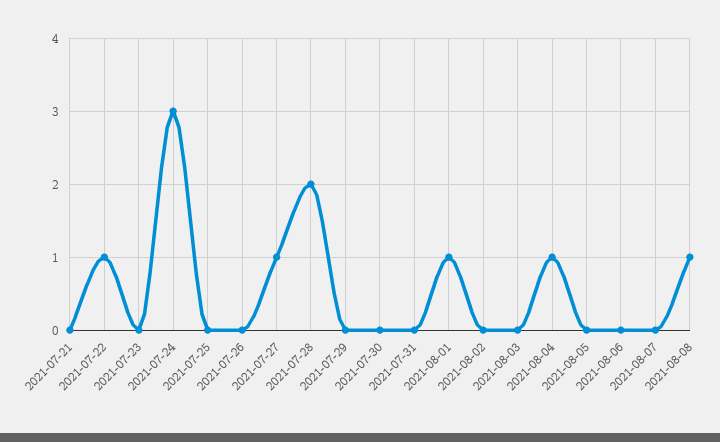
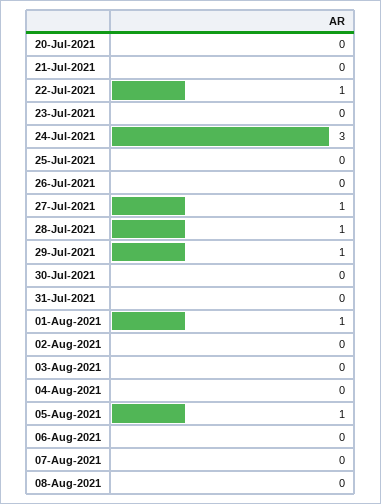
  {
    "2021-07-21": 0,
    "2021-07-22": 1,
    "2021-07-23": 0,
    "2021-07-24": 3,
    "2021-07-25": 0,
    "2021-07-26": 0,
    "2021-07-27": 1,
-   "2021-07-28": 2,
+   "2021-07-28": 1,
-   "2021-07-29": 0,
+   "2021-07-29": 1,
    "2021-07-30": 0,
    "2021-07-31": 0,
    "2021-08-01": 1,
    "2021-08-02": 0,
    "2021-08-03": 0,
-   "2021-08-04": 1,
+   "2021-08-04": 0,
-   "2021-08-05": 0,
+   "2021-08-05": 1,
    "2021-08-06": 0,
    "2021-08-07": 0,
-   "2021-08-08": 1
+   "2021-08-08": 0,
+   "20-Jul-2021": 0
  }

